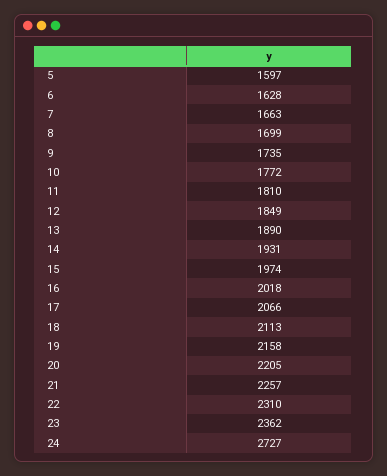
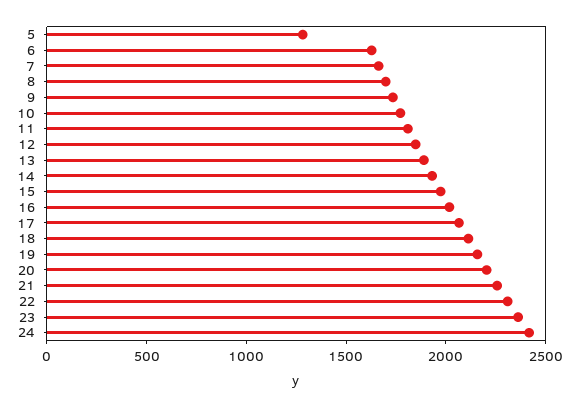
  {
-   "5": 1597,
+   "5": 1300,
    "6": 1628,
    "7": 1663,
    "8": 1699,
    "9": 1735,
    "10": 1772,
    "11": 1810,
    "12": 1849,
    "13": 1890,
    "14": 1931,
    "15": 1974,
    "16": 2018,
    "17": 2066,
    "18": 2113,
    "19": 2158,
    "20": 2205,
    "21": 2257,
    "22": 2310,
    "23": 2362,
-   "24": 2727
+   "24": 2400
  }

